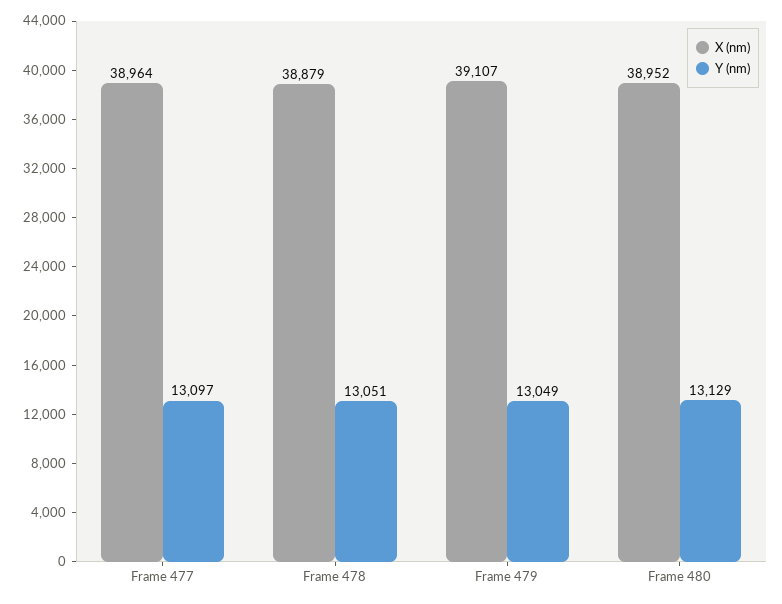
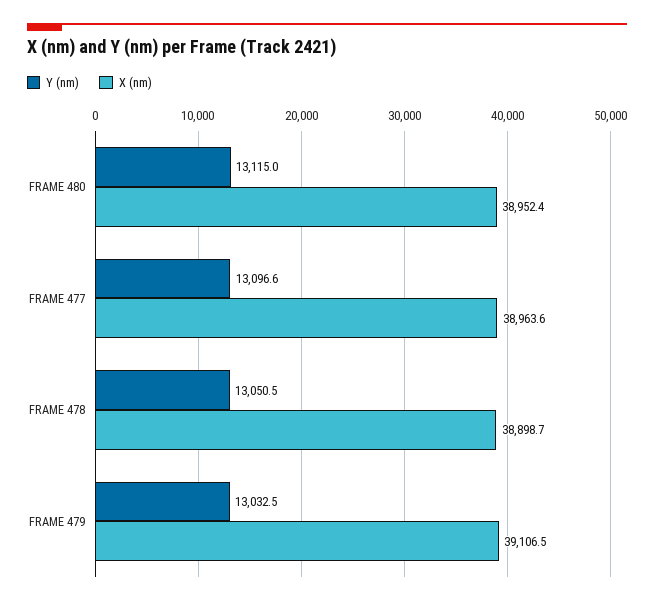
  {
    "X (nm)": {
      "Frame 477": 38963.6,
-     "Frame 478": 38879,
+     "Frame 478": 38898.7,
      "Frame 479": 39106.5,
      "Frame 480": 38952.4
    },
    "Y (nm)": {
      "Frame 477": 13096.6,
      "Frame 478": 13050.5,
-     "Frame 479": 13049,
+     "Frame 479": 13032.5,
-     "Frame 480": 13129
+     "Frame 480": 13115
    }
  }

